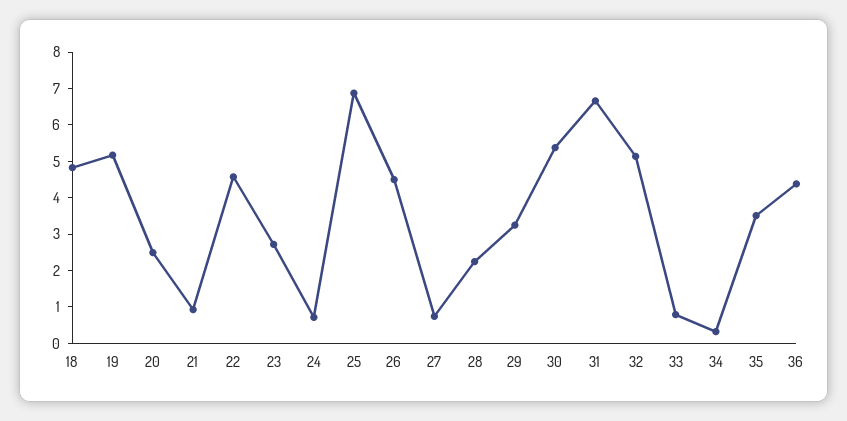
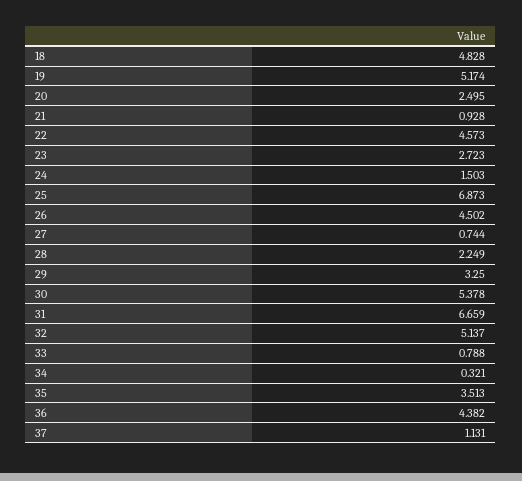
  {
    "18": 4.828,
    "19": 5.174,
    "20": 2.495,
    "21": 0.928,
    "22": 4.573,
    "23": 2.723,
-   "24": 0.75,
+   "24": 1.503,
    "25": 6.873,
    "26": 4.502,
    "27": 0.744,
    "28": 2.249,
    "29": 3.25,
    "30": 5.378,
    "31": 6.659,
    "32": 5.137,
    "33": 0.788,
    "34": 0.321,
    "35": 3.513,
-   "36": 4.382
+   "36": 4.382,
+   "37": 1.131
  }

